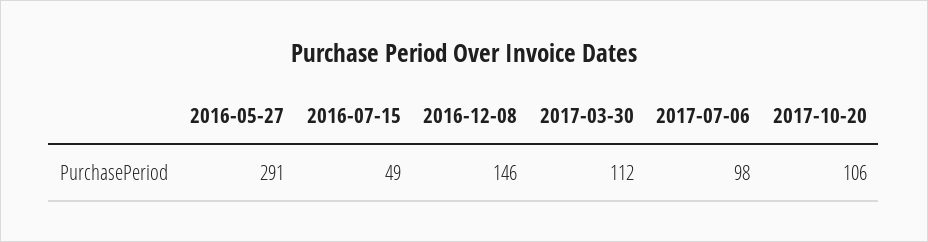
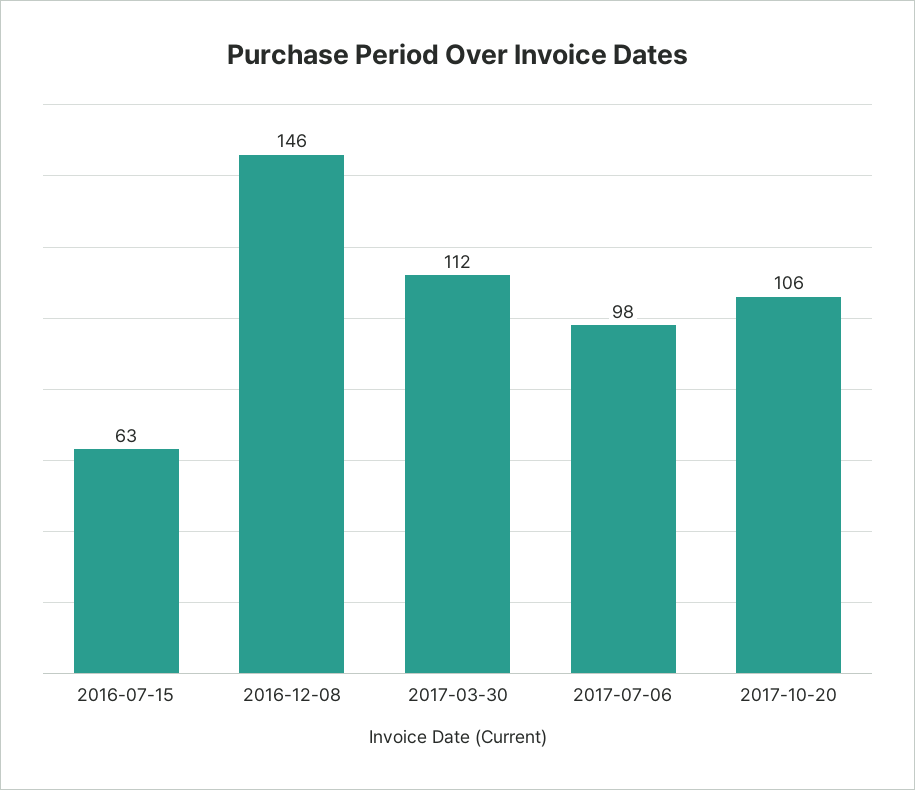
  {
-   "2016-05-27": 291,
-   "2016-07-15": 49,
+   "2016-07-15": 63,
    "2016-12-08": 146,
    "2017-03-30": 112,
    "2017-07-06": 98,
    "2017-10-20": 106
  }

